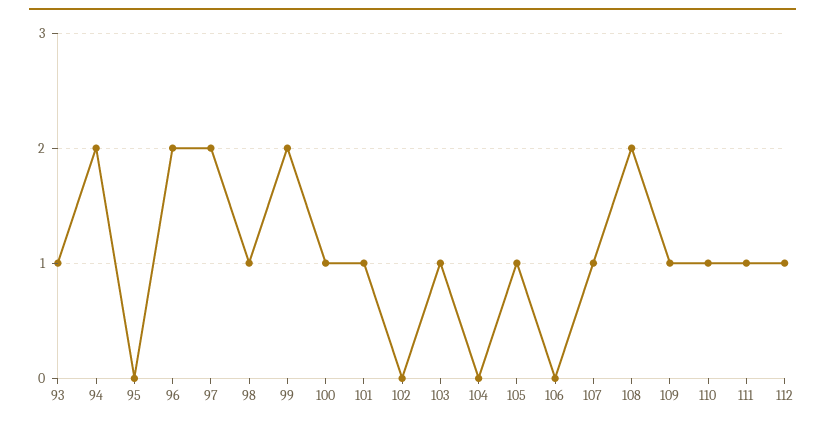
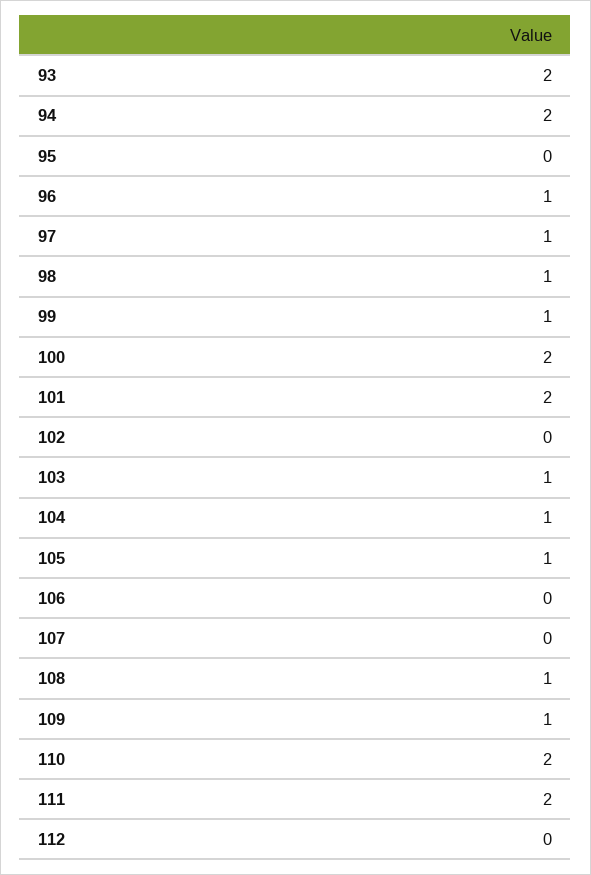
  {
-   "93": 1,
+   "93": 2,
    "94": 2,
    "95": 0,
-   "96": 2,
+   "96": 1,
-   "97": 2,
+   "97": 1,
    "98": 1,
-   "99": 2,
+   "99": 1,
-   "100": 1,
+   "100": 2,
-   "101": 1,
+   "101": 2,
    "102": 0,
    "103": 1,
-   "104": 0,
+   "104": 1,
    "105": 1,
    "106": 0,
-   "107": 1,
+   "107": 0,
-   "108": 2,
+   "108": 1,
    "109": 1,
-   "110": 1,
+   "110": 2,
-   "111": 1,
+   "111": 2,
-   "112": 1
+   "112": 0
  }

